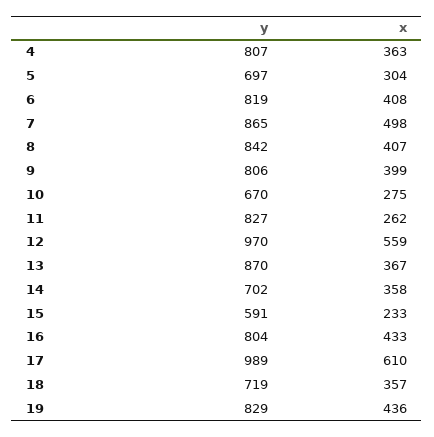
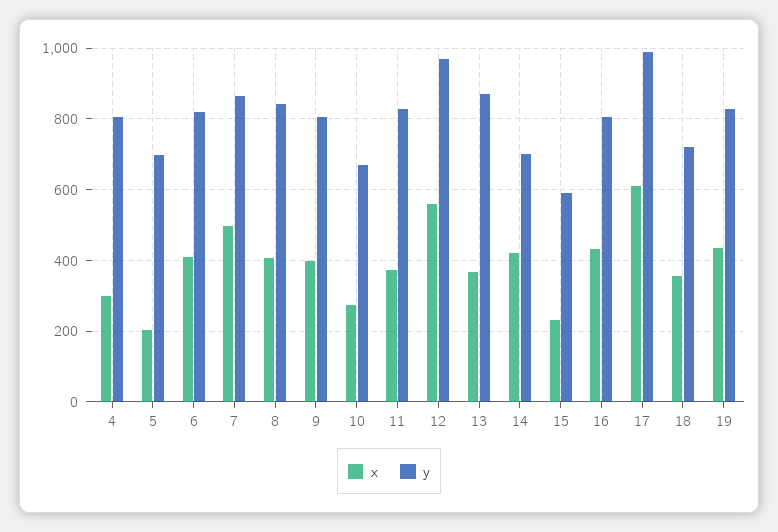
  {
    "y": {
      "4": 807,
      "5": 697,
      "6": 819,
      "7": 865,
      "8": 842,
      "9": 806,
      "10": 670,
      "11": 827,
      "12": 970,
      "13": 870,
      "14": 702,
      "15": 591,
      "16": 804,
      "17": 989,
      "18": 719,
      "19": 829
    },
    "x": {
-     "4": 363,
+     "4": 300,
-     "5": 304,
+     "5": 200,
      "6": 408,
      "7": 498,
      "8": 407,
      "9": 399,
      "10": 275,
-     "11": 262,
+     "11": 380,
      "12": 559,
      "13": 367,
-     "14": 358,
+     "14": 420,
      "15": 233,
      "16": 433,
      "17": 610,
      "18": 357,
      "19": 436
    }
  }

